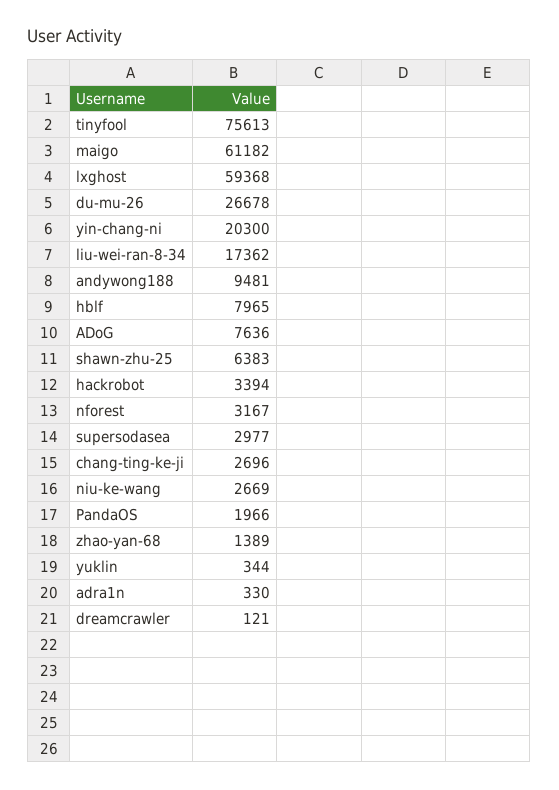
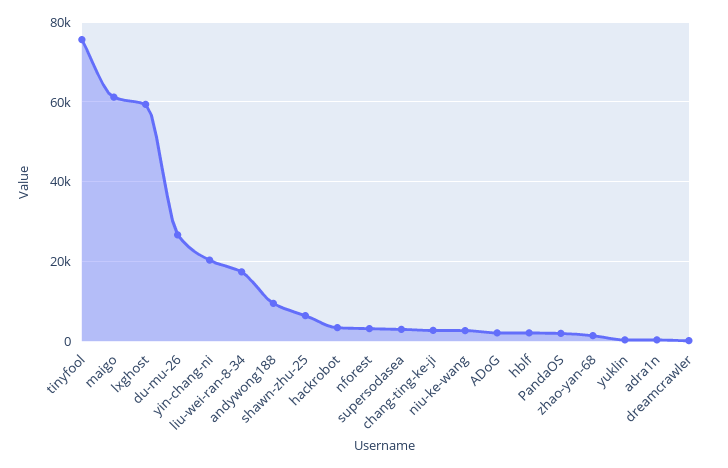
  {
    "tinyfool": 75613,
    "maigo": 61182,
    "lxghost": 59368,
    "du-mu-26": 26678,
    "yin-chang-ni": 20300,
    "liu-wei-ran-8-34": 17362,
    "andywong188": 9481,
-   "hblf": 7965,
+   "hblf": 2000,
-   "ADoG": 7636,
+   "ADoG": 2000,
    "shawn-zhu-25": 6383,
    "hackrobot": 3394,
    "nforest": 3167,
    "supersodasea": 2977,
    "chang-ting-ke-ji": 2696,
    "niu-ke-wang": 2669,
    "PandaOS": 1966,
    "zhao-yan-68": 1389,
    "yuklin": 344,
    "adra1n": 330,
    "dreamcrawler": 121
  }

